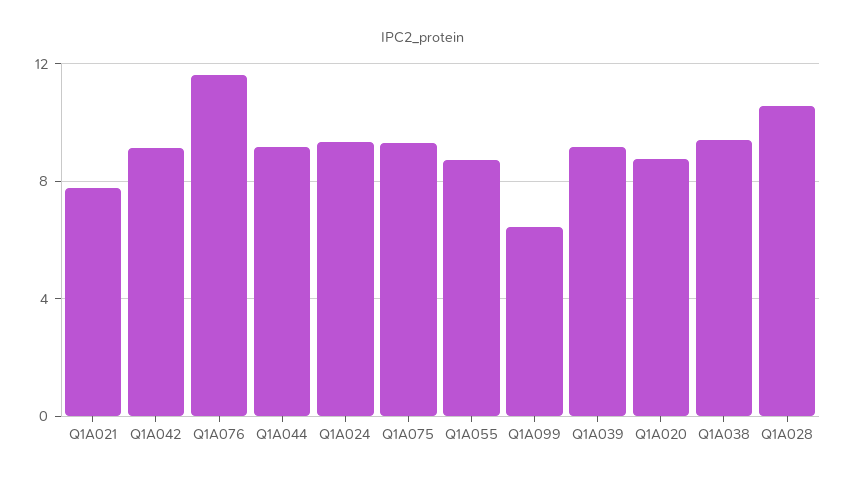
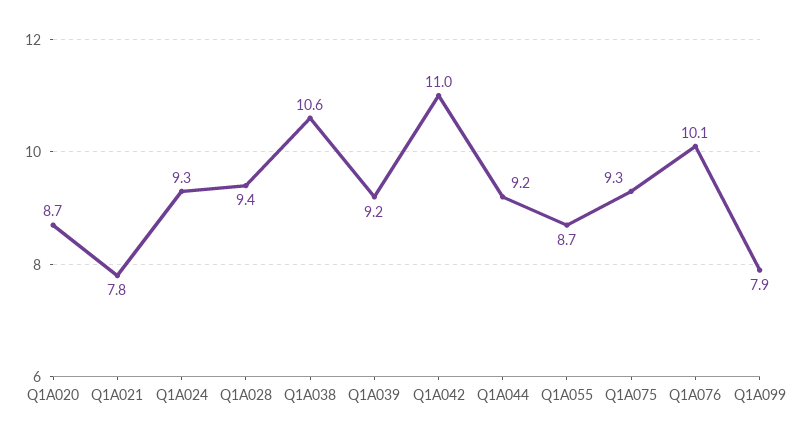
  {
    "Q1A021": 7.8,
-   "Q1A042": 9,
+   "Q1A042": 11,
-   "Q1A076": 11.5,
+   "Q1A076": 10.1,
    "Q1A044": 9.2,
    "Q1A024": 9.3,
    "Q1A075": 9.3,
    "Q1A055": 8.7,
-   "Q1A099": 6.5,
+   "Q1A099": 7.9,
    "Q1A039": 9.2,
    "Q1A020": 8.7,
-   "Q1A038": 9.5,
+   "Q1A038": 10.6,
-   "Q1A028": 10.5
+   "Q1A028": 9.4
  }

